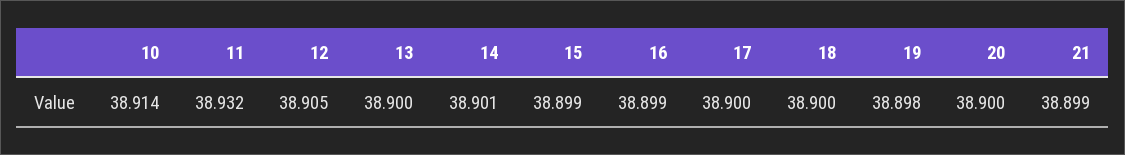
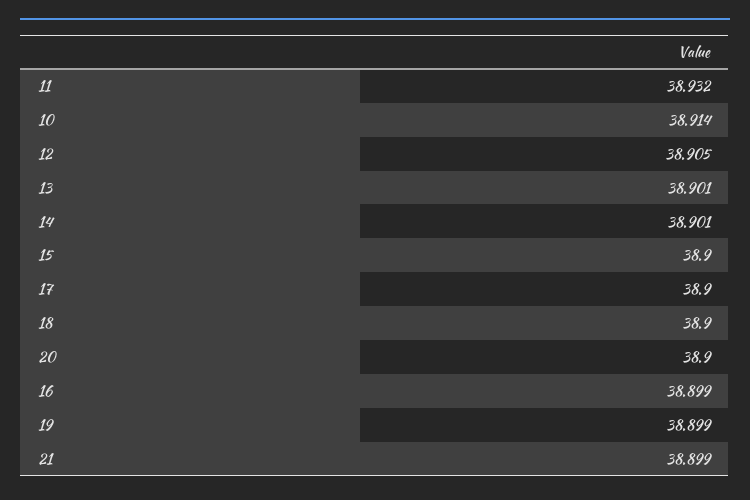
  {
    "10": 38.914,
    "11": 38.932,
    "12": 38.905,
-   "13": 38.9,
+   "13": 38.901,
    "14": 38.901,
-   "15": 38.899,
+   "15": 38.9,
    "16": 38.899,
    "17": 38.9,
    "18": 38.9,
-   "19": 38.898,
+   "19": 38.899,
    "20": 38.9,
    "21": 38.899
  }

